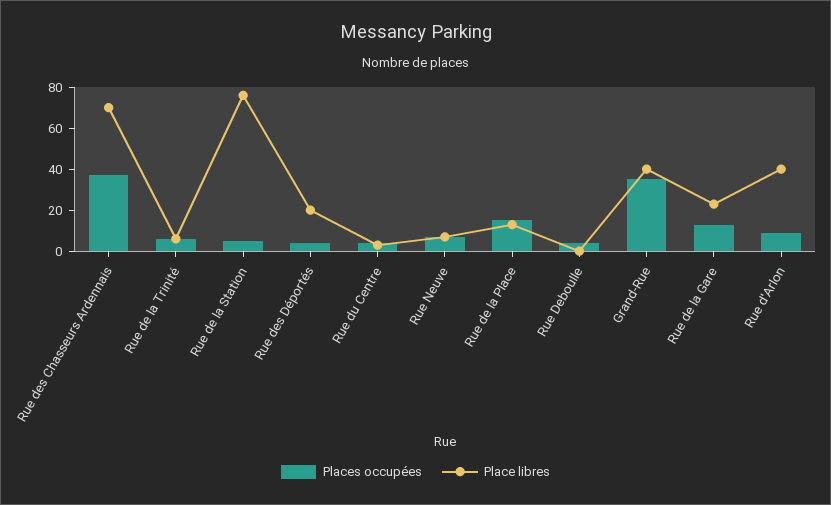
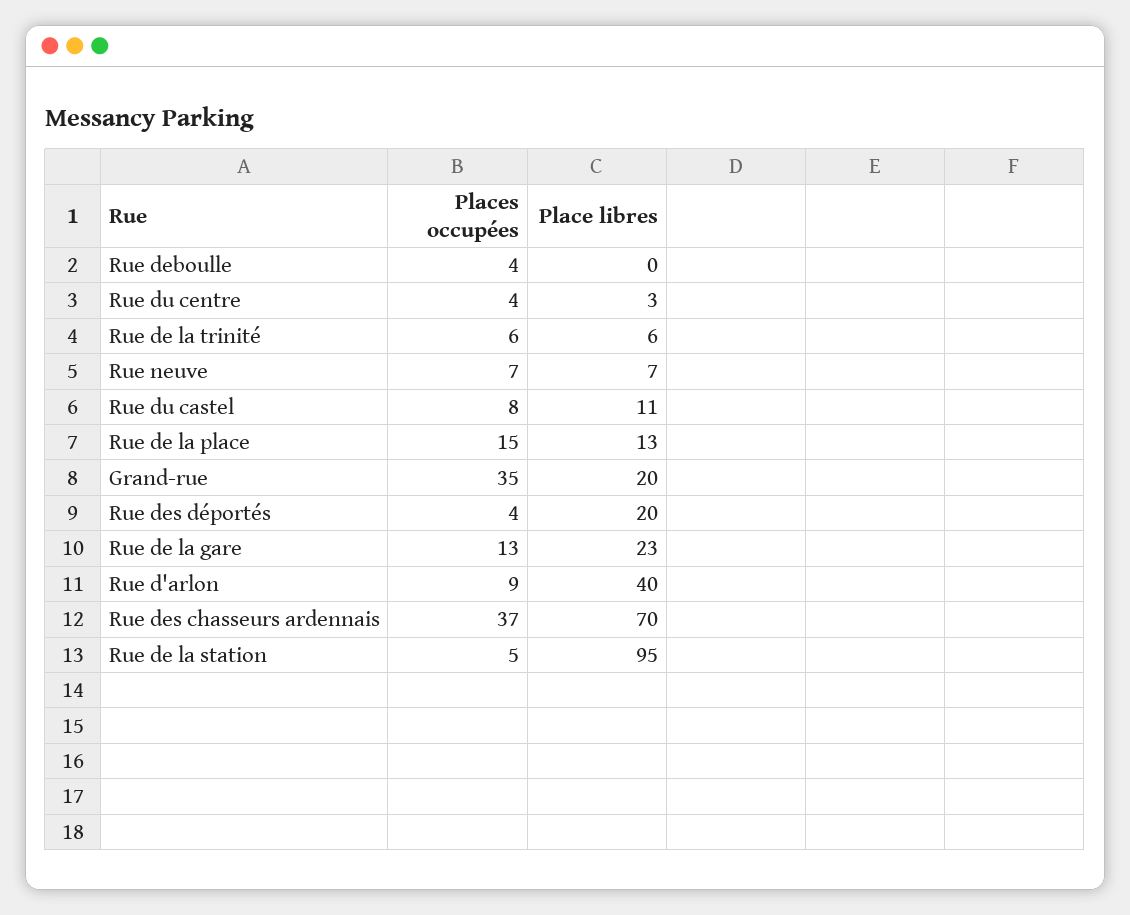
  {
    "Places occupées": {
      "Rue des Chasseurs Ardennais": 37,
      "Rue de la Trinité": 6,
      "Rue de la Station": 5,
      "Rue des Déportés": 4,
      "Rue du Centre": 4,
      "Rue Neuve": 7,
      "Rue de la Place": 15,
      "Rue Deboulle": 4,
      "Grand-Rue": 35,
      "Rue de la Gare": 13,
-     "Rue d'Arlon": 9
+     "Rue d'Arlon": 9,
+     "Rue du castel": 8
    },
    "Place libres": {
      "Rue des Chasseurs Ardennais": 70,
      "Rue de la Trinité": 6,
-     "Rue de la Station": 75,
+     "Rue de la Station": 95,
      "Rue des Déportés": 20,
      "Rue du Centre": 3,
      "Rue Neuve": 7,
      "Rue de la Place": 13,
      "Rue Deboulle": 0,
-     "Grand-Rue": 40,
+     "Grand-Rue": 20,
      "Rue de la Gare": 23,
-     "Rue d'Arlon": 40
+     "Rue d'Arlon": 40,
+     "Rue du castel": 11
    }
  }

